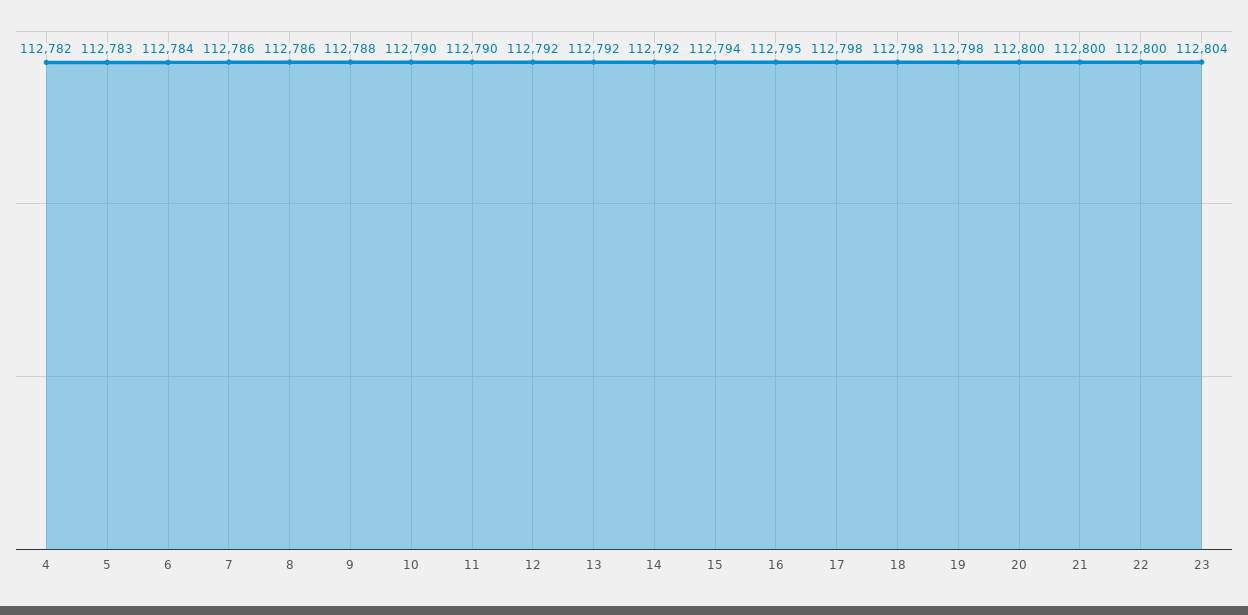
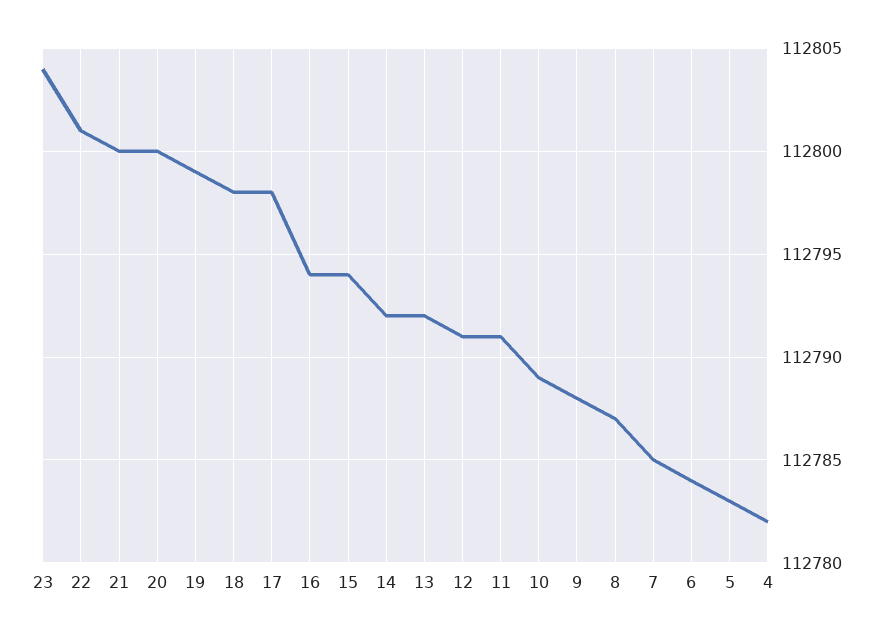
  {
    "4": 112782,
    "5": 112783,
    "6": 112784,
-   "7": 112786,
+   "7": 112785,
-   "8": 112786,
+   "8": 112787,
    "9": 112788,
-   "10": 112790,
+   "10": 112789,
-   "11": 112790,
+   "11": 112791,
-   "12": 112792,
+   "12": 112791,
    "13": 112792,
    "14": 112792,
    "15": 112794,
-   "16": 112795,
+   "16": 112794,
    "17": 112798,
    "18": 112798,
-   "19": 112798,
+   "19": 112799,
    "20": 112800,
    "21": 112800,
-   "22": 112800,
+   "22": 112801,
    "23": 112804
  }

